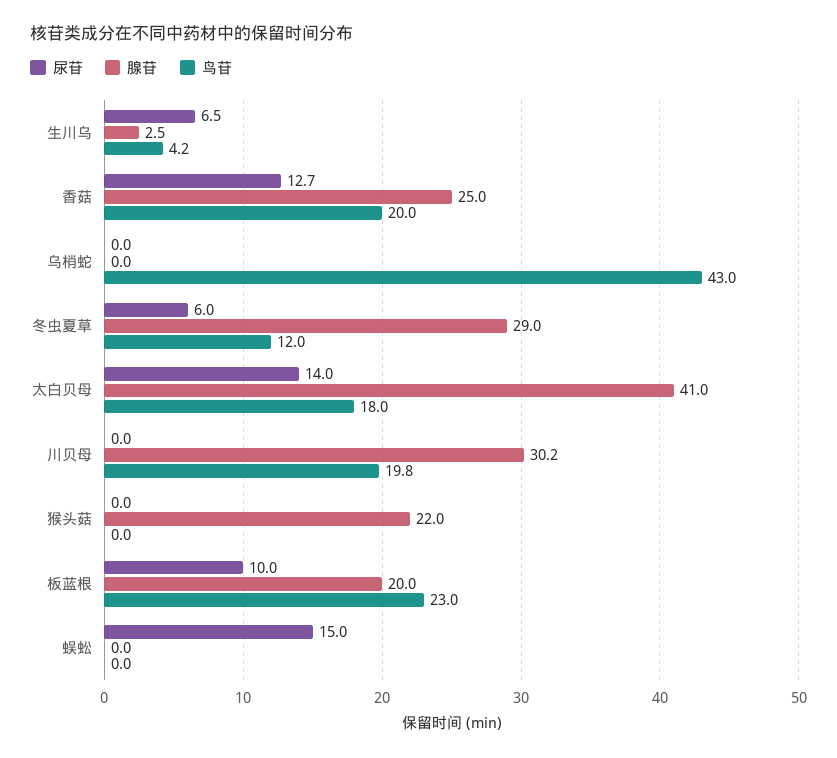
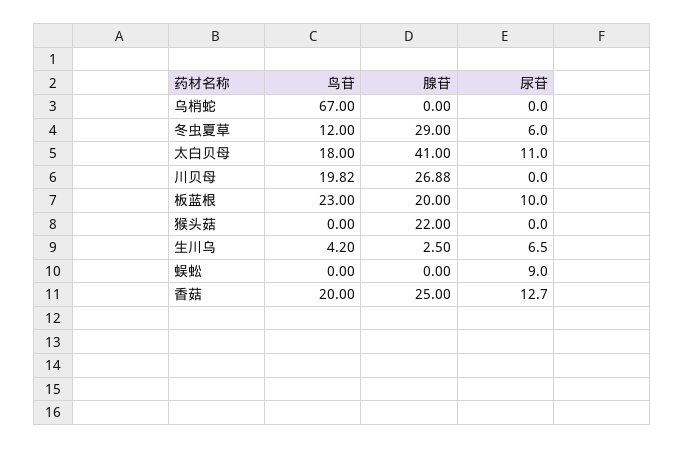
  {
    "尿苷": {
      "生川乌": 6.5,
      "香菇": 12.7,
      "乌梢蛇": 0,
      "冬虫夏草": 6,
-     "太白贝母": 14,
+     "太白贝母": 11,
      "川贝母": 0,
      "猴头菇": 0,
      "板蓝根": 10,
-     "蜈蚣": 15
+     "蜈蚣": 9
    },
    "腺苷": {
      "生川乌": 2.5,
      "香菇": 25,
      "乌梢蛇": 0,
      "冬虫夏草": 29,
      "太白贝母": 41,
-     "川贝母": 30.2,
+     "川贝母": 26.88,
      "猴头菇": 22,
      "板蓝根": 20,
      "蜈蚣": 0
    },
    "鸟苷": {
      "生川乌": 4.2,
      "香菇": 20,
-     "乌梢蛇": 43,
+     "乌梢蛇": 67,
      "冬虫夏草": 12,
      "太白贝母": 18,
      "川贝母": 19.82,
      "猴头菇": 0,
      "板蓝根": 23,
      "蜈蚣": 0
    }
  }

